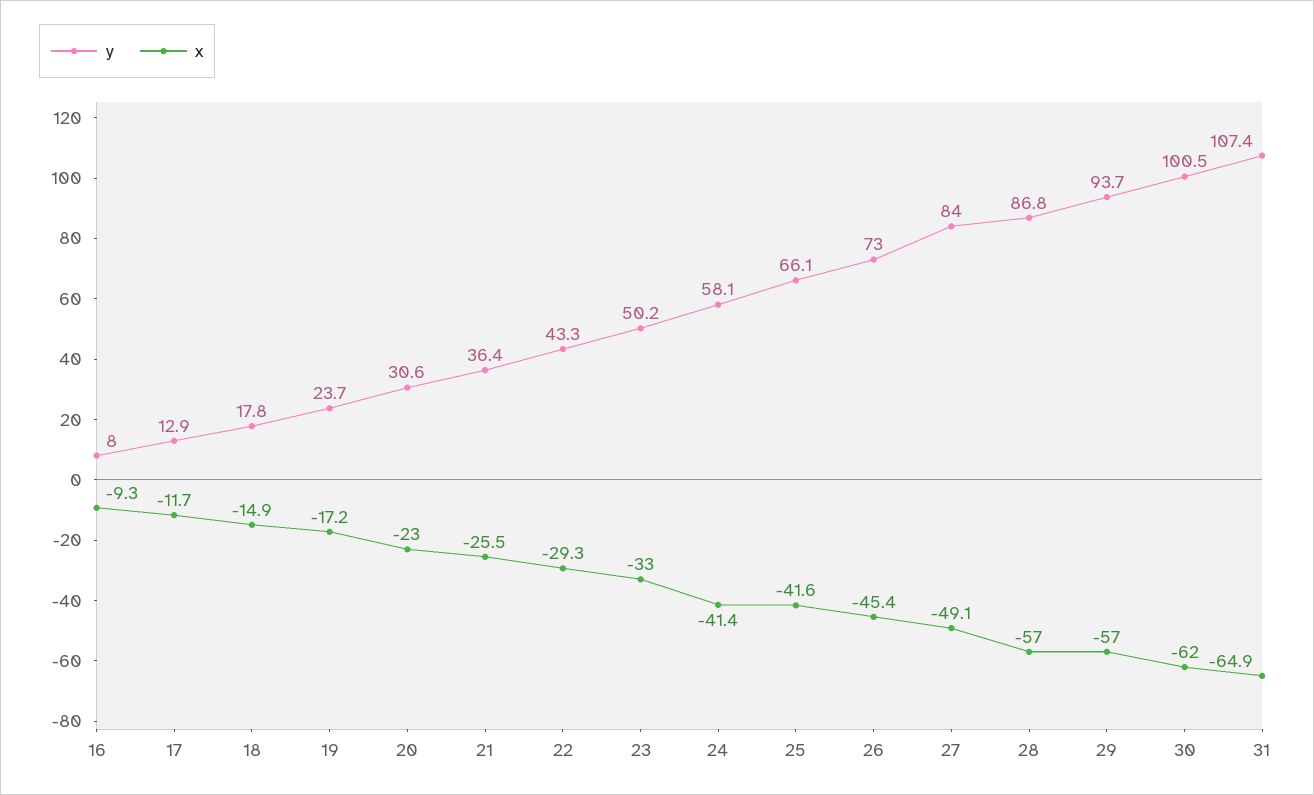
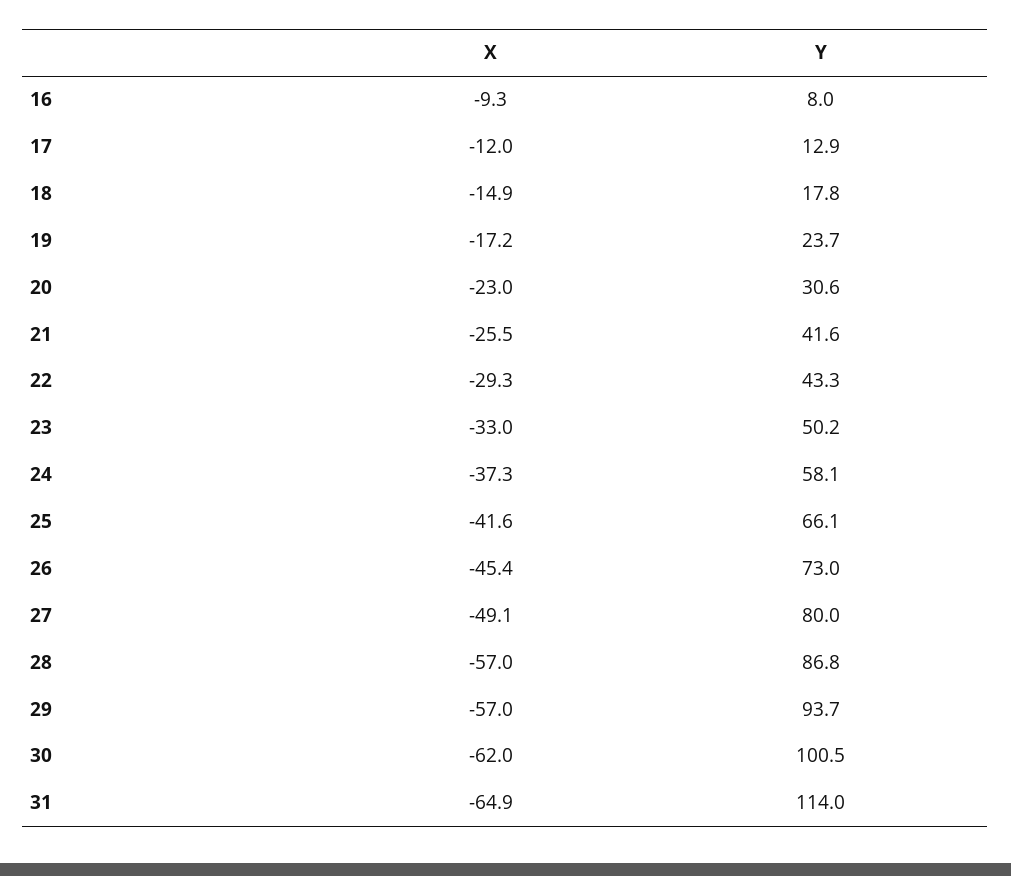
  {
    "y": {
      "16": 8,
      "17": 12.9,
      "18": 17.8,
      "19": 23.7,
      "20": 30.6,
-     "21": 36.4,
+     "21": 41.6,
      "22": 43.3,
      "23": 50.2,
      "24": 58.1,
      "25": 66.1,
      "26": 73,
-     "27": 84,
+     "27": 80,
      "28": 86.8,
      "29": 93.7,
      "30": 100.5,
-     "31": 107.4
+     "31": 114
    },
    "x": {
      "16": -9.3,
-     "17": -11.7,
+     "17": -12,
      "18": -14.9,
      "19": -17.2,
      "20": -23,
      "21": -25.5,
      "22": -29.3,
      "23": -33,
-     "24": -41.4,
+     "24": -37.3,
      "25": -41.6,
      "26": -45.4,
      "27": -49.1,
      "28": -57,
      "29": -57,
      "30": -62,
      "31": -64.9
    }
  }

